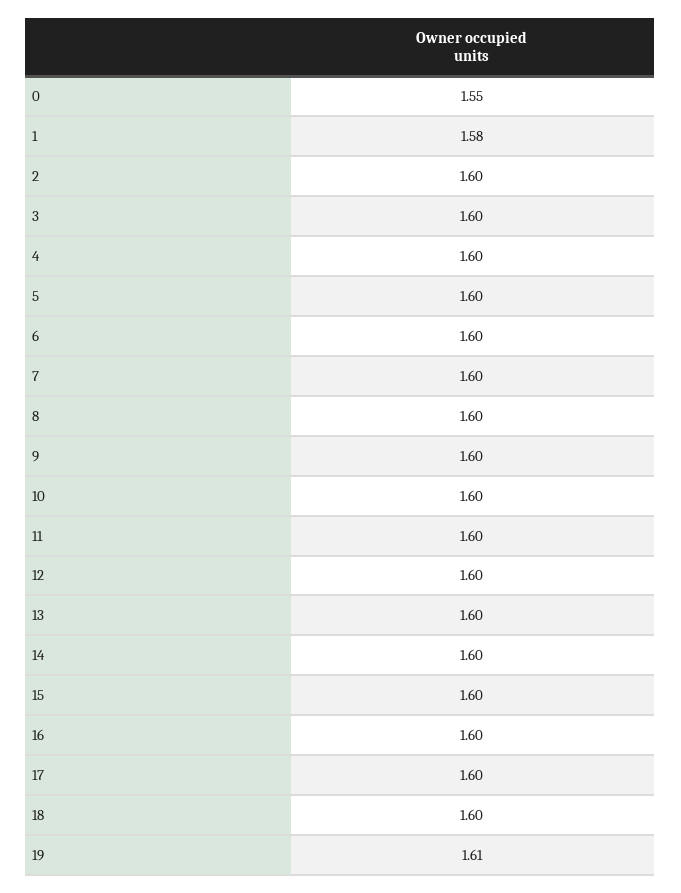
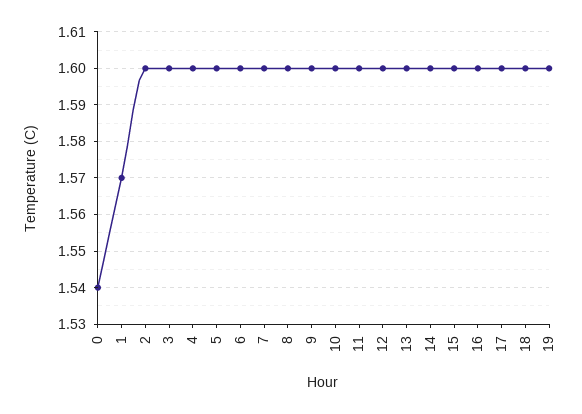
  {
-   "0": 1.55,
+   "0": 1.54,
-   "1": 1.58,
+   "1": 1.57,
    "2": 1.6,
    "3": 1.6,
    "4": 1.6,
    "5": 1.6,
    "6": 1.6,
    "7": 1.6,
    "8": 1.6,
    "9": 1.6,
    "10": 1.6,
    "11": 1.6,
    "12": 1.6,
    "13": 1.6,
    "14": 1.6,
    "15": 1.6,
    "16": 1.6,
    "17": 1.6,
    "18": 1.6,
-   "19": 1.61
+   "19": 1.6
  }

